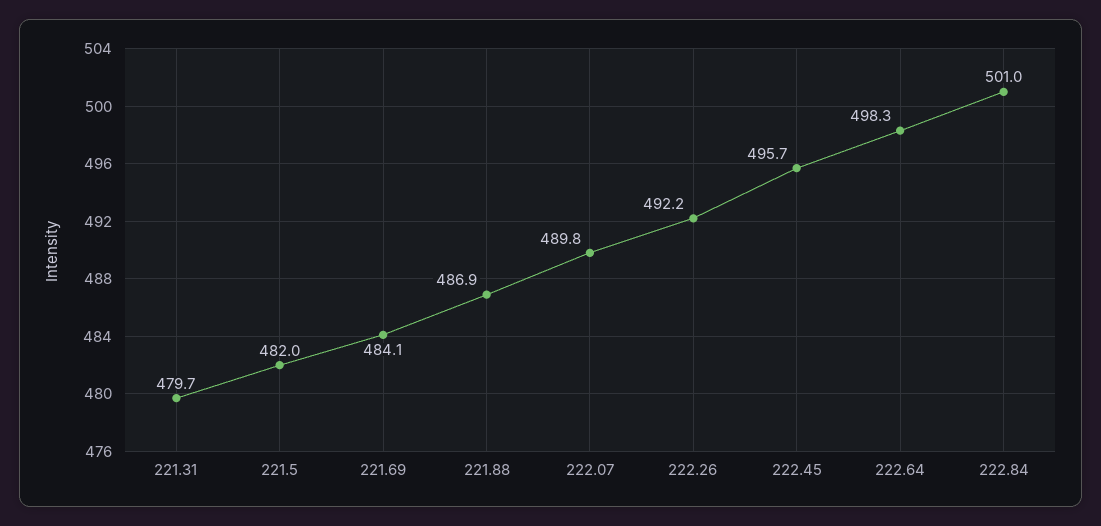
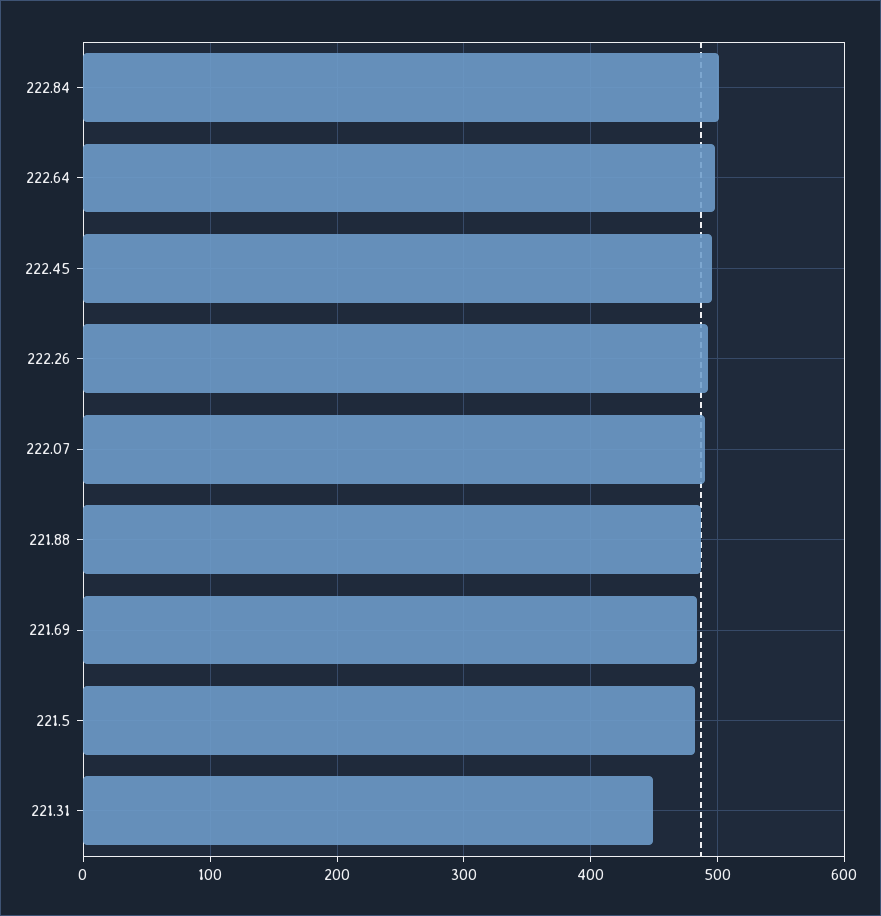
  {
-   "221.31": 479.7,
+   "221.31": 450,
    "221.5": 482,
    "221.69": 484.1,
    "221.88": 486.9,
    "222.07": 489.8,
    "222.26": 492.2,
    "222.45": 495.7,
    "222.64": 498.3,
    "222.84": 501
  }

